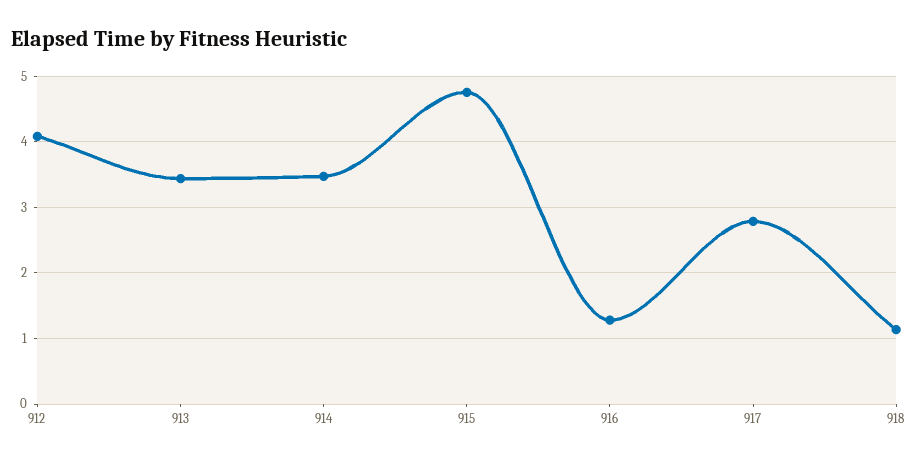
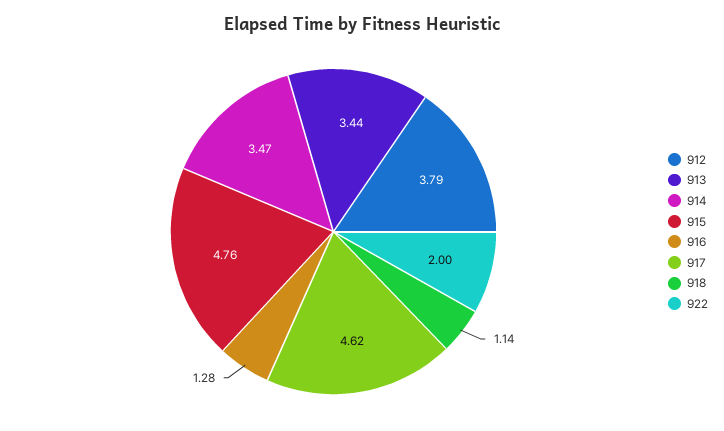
  {
-   "912": 4.1,
+   "912": 3.79,
    "913": 3.44,
    "914": 3.47,
    "915": 4.76,
    "916": 1.28,
-   "917": 2.8,
+   "917": 4.62,
-   "918": 1.14
+   "918": 1.14,
+   "922": 2
  }

